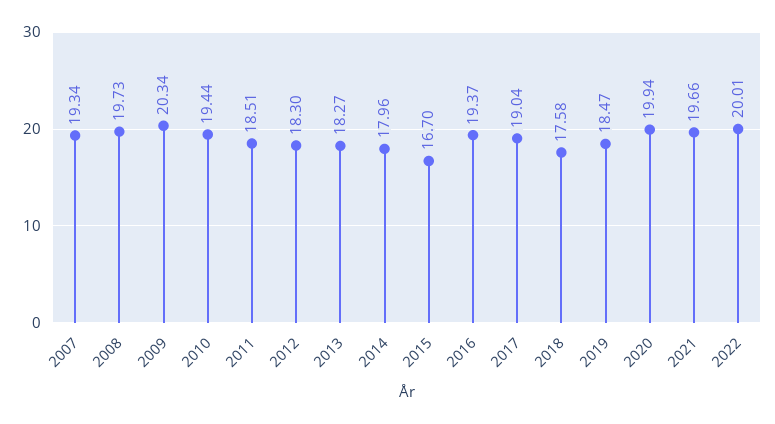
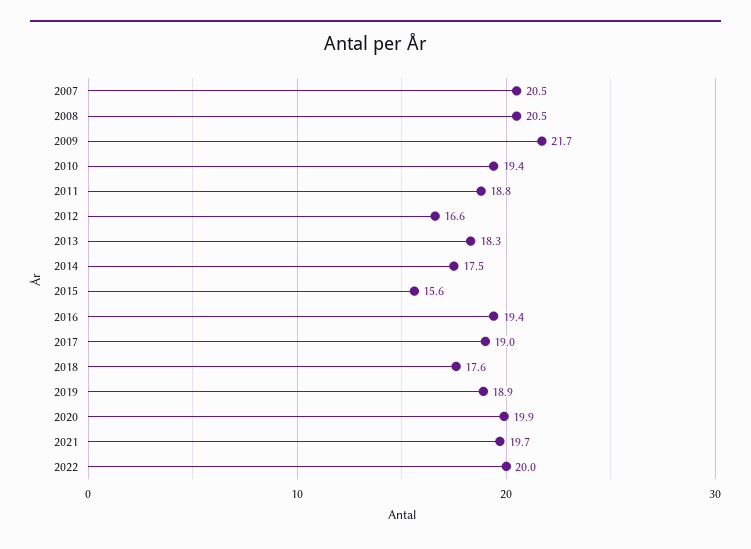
  {
-   "2007": 19.34,
+   "2007": 20.5,
-   "2008": 19.73,
+   "2008": 20.5,
-   "2009": 20.34,
+   "2009": 21.7,
    "2010": 19.44,
-   "2011": 18.51,
+   "2011": 18.8,
-   "2012": 18.3,
+   "2012": 16.6,
    "2013": 18.27,
-   "2014": 17.96,
+   "2014": 17.5,
-   "2015": 16.7,
+   "2015": 15.6,
    "2016": 19.37,
    "2017": 19.04,
    "2018": 17.58,
-   "2019": 18.47,
+   "2019": 18.9,
    "2020": 19.94,
    "2021": 19.66,
    "2022": 20.01
  }

